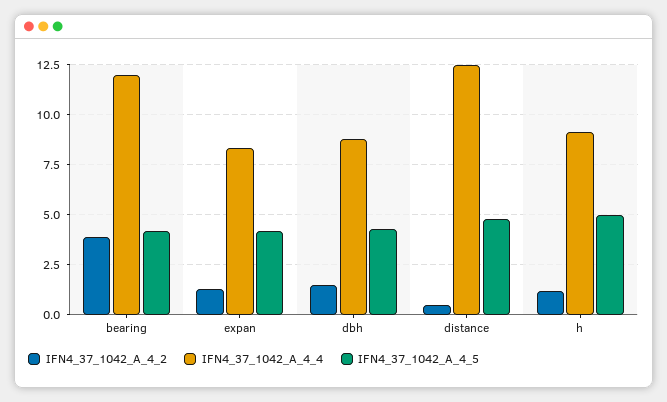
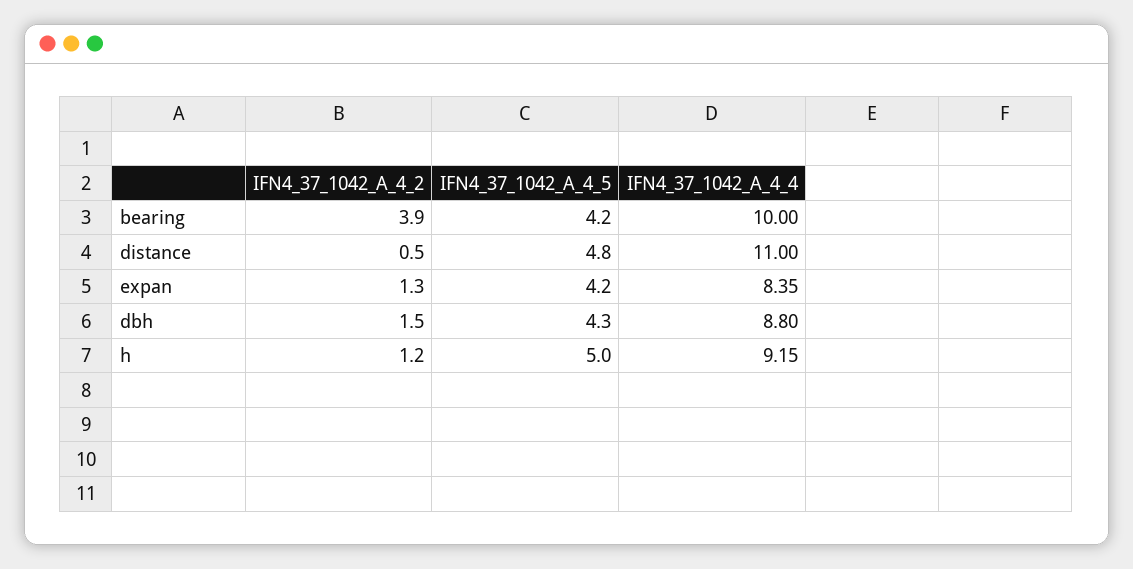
  {
    "IFN4_37_1042_A_4_2": {
      "bearing": 3.9,
      "expan": 1.3,
      "dbh": 1.5,
      "distance": 0.5,
      "h": 1.2
    },
    "IFN4_37_1042_A_4_4": {
-     "bearing": 12,
+     "bearing": 10,
      "expan": 8.35,
      "dbh": 8.8,
-     "distance": 12.5,
+     "distance": 11,
      "h": 9.15
    },
    "IFN4_37_1042_A_4_5": {
      "bearing": 4.2,
      "expan": 4.2,
      "dbh": 4.3,
      "distance": 4.8,
      "h": 5
    }
  }

